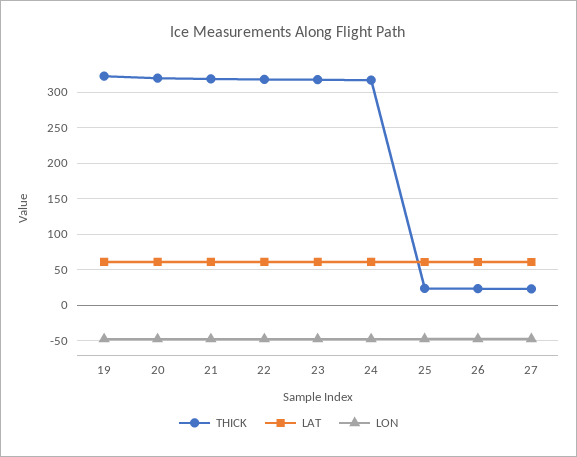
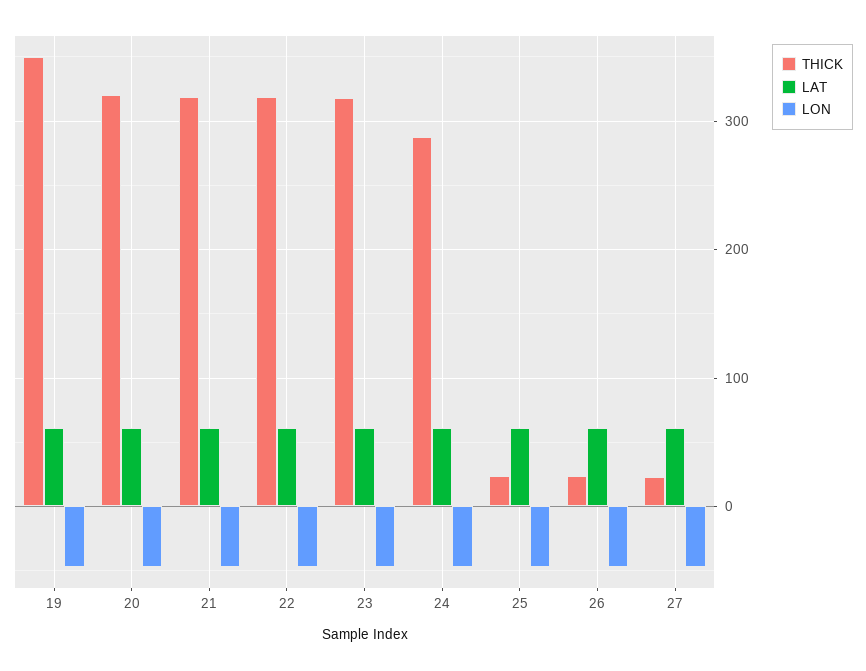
  {
    "THICK": {
-     "19": 320,
+     "19": 350,
      "20": 320,
      "21": 320,
      "22": 320,
      "23": 320,
-     "24": 320,
+     "24": 290,
      "25": 20,
      "26": 20,
      "27": 20
    },
    "LAT": {
      "19": 60,
      "20": 60,
      "21": 60,
      "22": 60,
      "23": 60,
      "24": 60,
      "25": 60,
      "26": 60,
      "27": 60
    },
    "LON": {
      "19": -50,
      "20": -50,
      "21": -50,
      "22": -50,
      "23": -50,
      "24": -50,
      "25": -50,
      "26": -50,
      "27": -50
    }
  }

